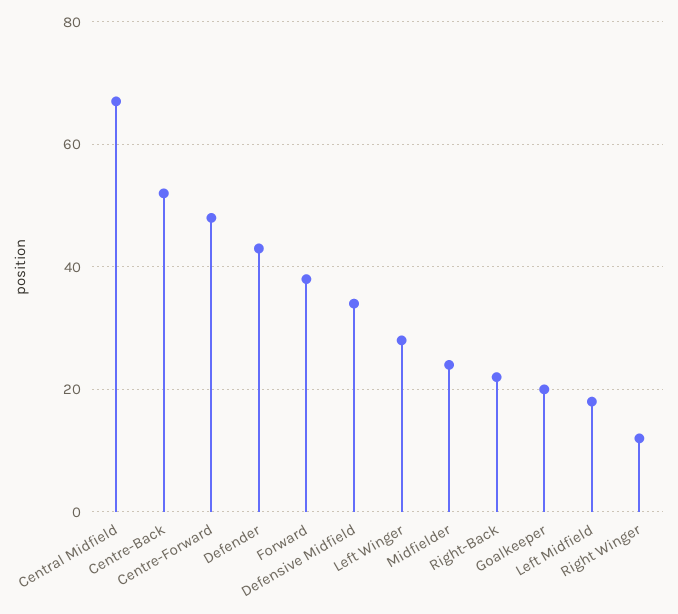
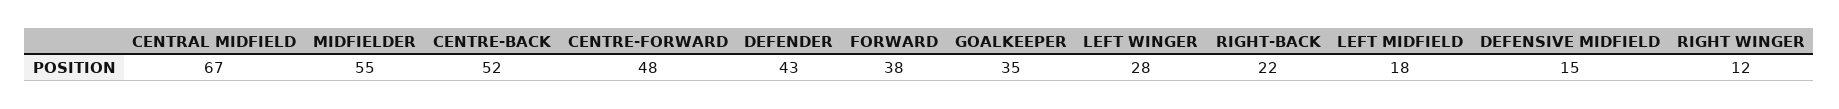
  {
    "Central Midfield": 67,
    "Centre-Back": 52,
    "Centre-Forward": 48,
    "Defender": 43,
    "Forward": 38,
-   "Defensive Midfield": 35,
+   "Defensive Midfield": 15,
    "Left Winger": 28,
-   "Midfielder": 25,
+   "Midfielder": 55,
    "Right-Back": 22,
-   "Goalkeeper": 20,
+   "Goalkeeper": 35,
    "Left Midfield": 18,
    "Right Winger": 12
  }

